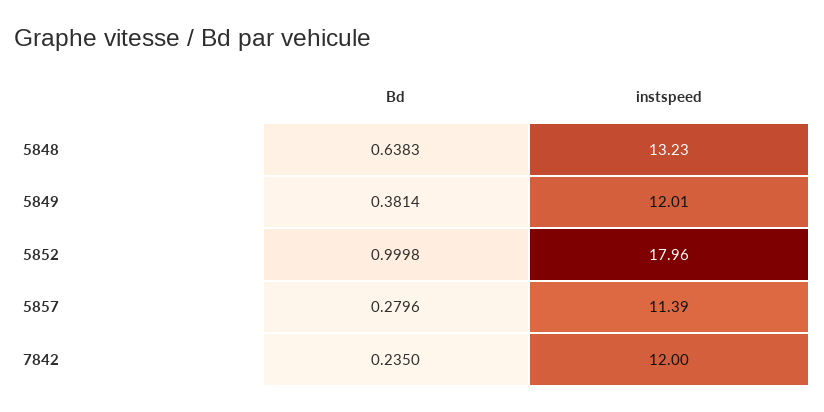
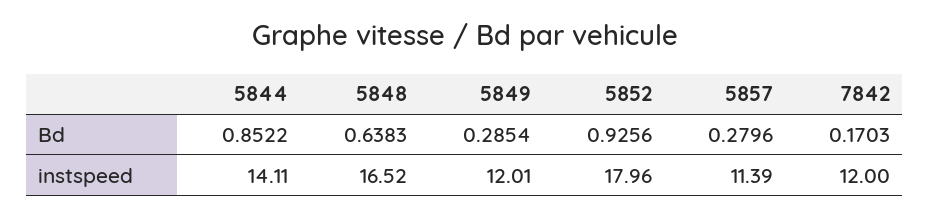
  {
    "Bd": {
      "5848": 0.6383,
-     "5849": 0.3814,
+     "5849": 0.2854,
-     "5852": 0.9998,
+     "5852": 0.9256,
      "5857": 0.2796,
-     "7842": 0.235
+     "7842": 0.1703,
+     "5844": 0.8522
    },
    "instspeed": {
-     "5848": 13.23,
+     "5848": 16.52,
      "5849": 12.01,
      "5852": 17.96,
      "5857": 11.39,
-     "7842": 12
+     "7842": 12,
+     "5844": 14.11
    }
  }

